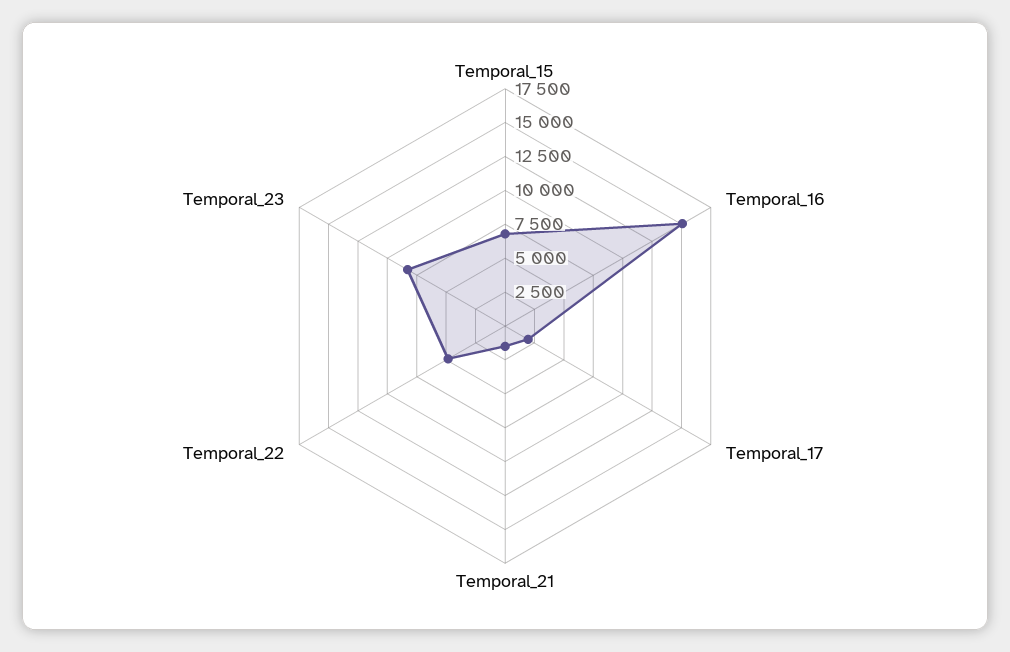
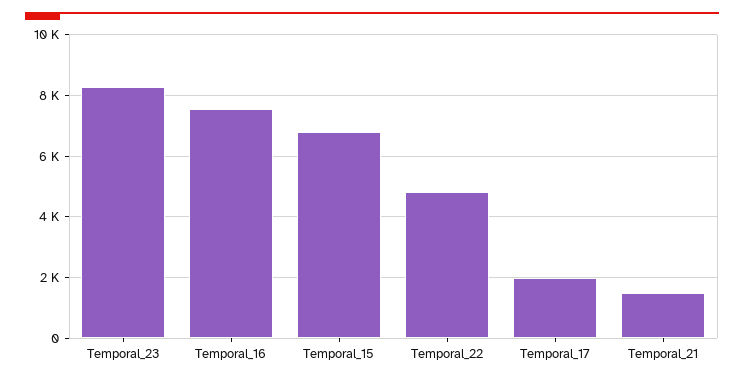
  {
    "Temporal_15": 6800,
-   "Temporal_16": 15000,
+   "Temporal_16": 7600,
    "Temporal_17": 2000,
    "Temporal_21": 1600,
    "Temporal_22": 4800,
    "Temporal_23": 8200
  }

